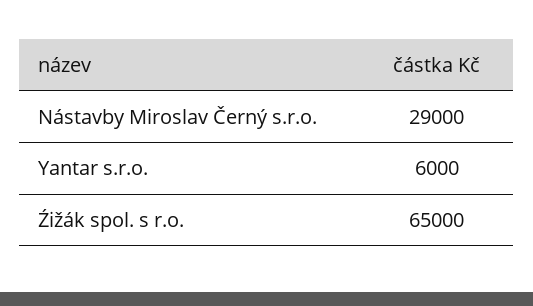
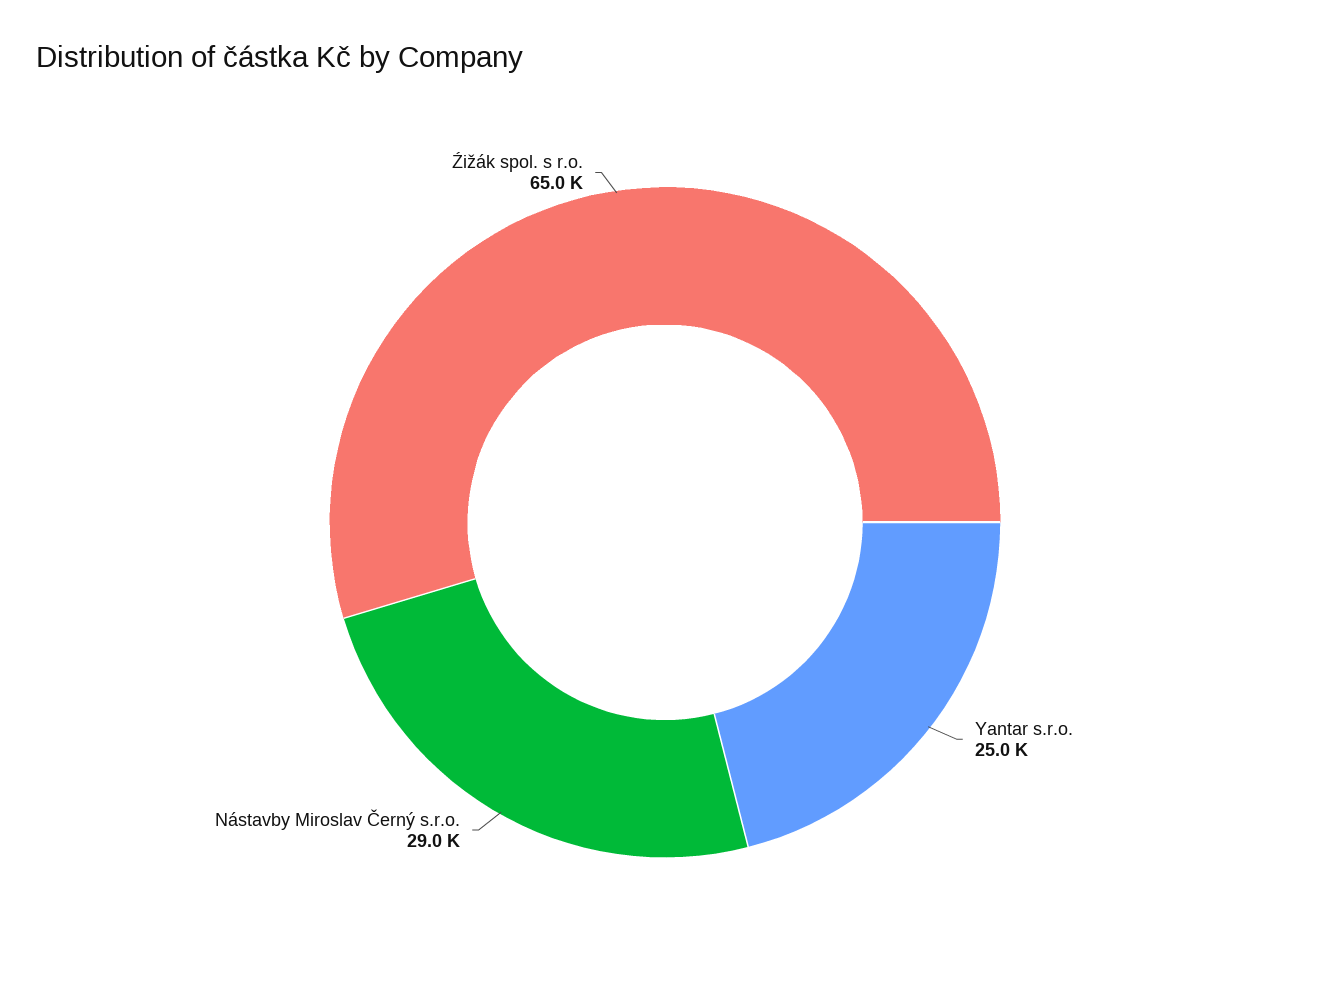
  {
    "Nástavby Miroslav Černý s.r.o.": 29000,
-   "Yantar s.r.o.": 6000,
+   "Yantar s.r.o.": 25000,
    "Źižák spol. s r.o.": 65000
  }

